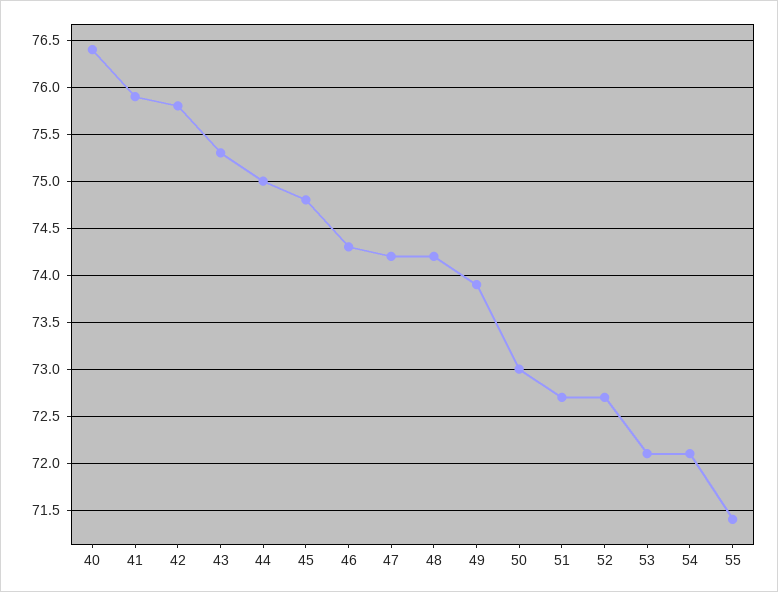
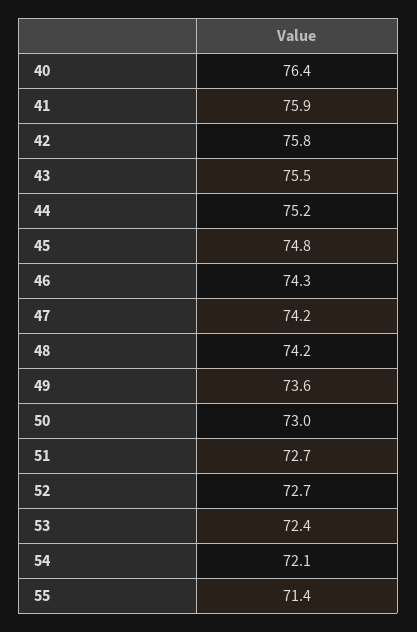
  {
    "40": 76.4,
    "41": 75.9,
    "42": 75.8,
-   "43": 75.3,
+   "43": 75.5,
-   "44": 75,
+   "44": 75.2,
    "45": 74.8,
    "46": 74.3,
    "47": 74.2,
    "48": 74.2,
-   "49": 73.9,
+   "49": 73.6,
    "50": 73,
    "51": 72.7,
    "52": 72.7,
-   "53": 72.1,
+   "53": 72.4,
    "54": 72.1,
    "55": 71.4
  }

